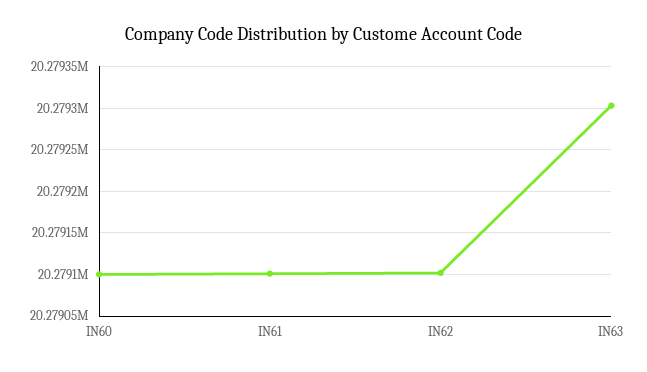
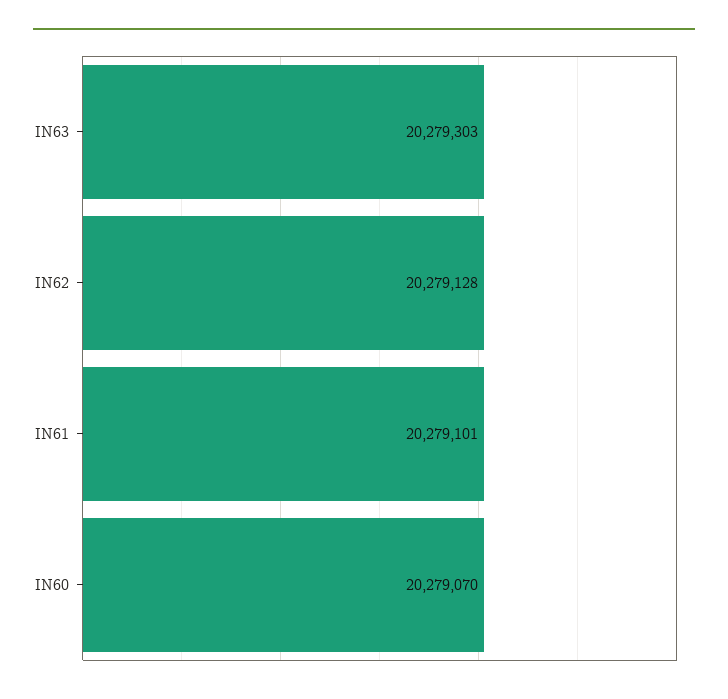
  {
-   "IN60": 20279100,
+   "IN60": 20279070,
    "IN61": 20279101,
-   "IN62": 20279100,
+   "IN62": 20279128,
    "IN63": 20279303
  }

